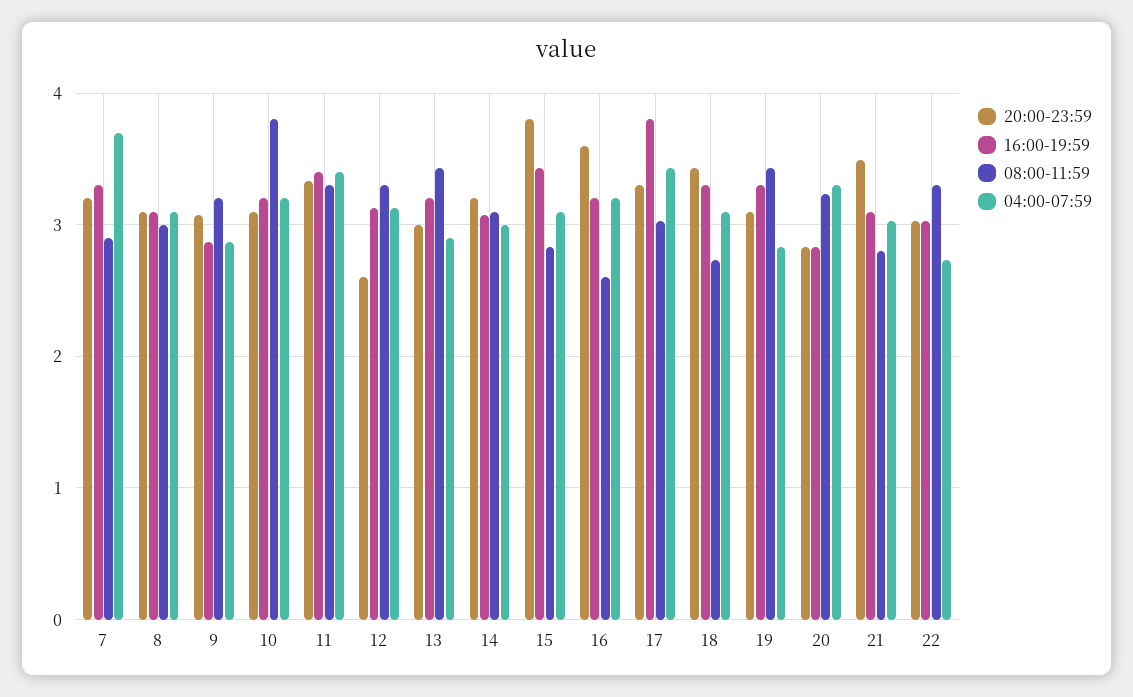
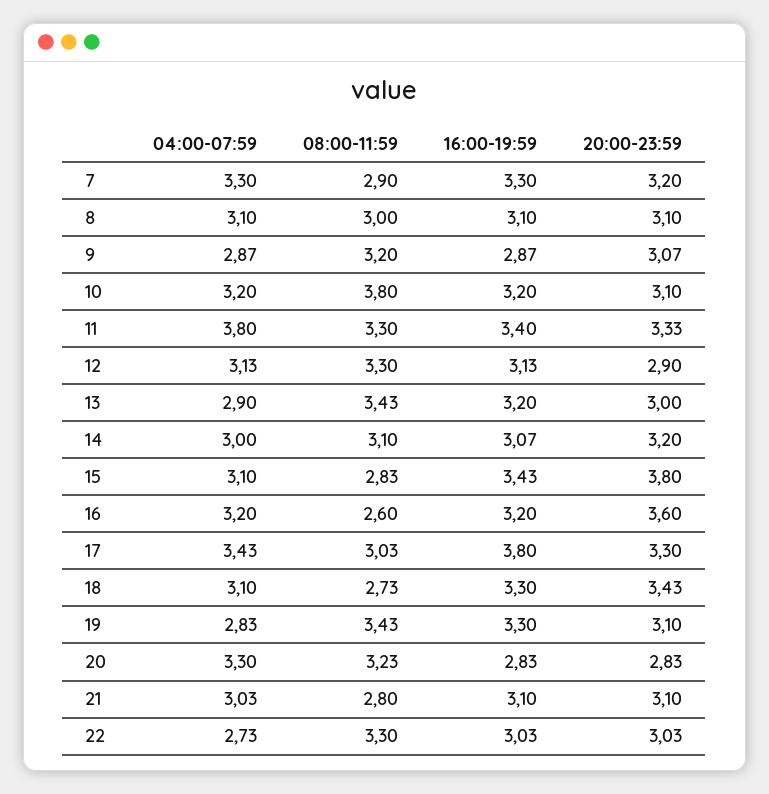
  {
    "20:00-23:59": {
      "7": 3.2,
      "8": 3.1,
      "9": 3.07,
      "10": 3.1,
      "11": 3.33,
-     "12": 2.6,
+     "12": 2.9,
      "13": 3,
      "14": 3.2,
      "15": 3.8,
      "16": 3.6,
      "17": 3.3,
      "18": 3.43,
      "19": 3.1,
      "20": 2.83,
-     "21": 3.5,
+     "21": 3.1,
      "22": 3.03
    },
    "16:00-19:59": {
      "7": 3.3,
      "8": 3.1,
      "9": 2.87,
      "10": 3.2,
      "11": 3.4,
      "12": 3.13,
      "13": 3.2,
      "14": 3.07,
      "15": 3.43,
      "16": 3.2,
      "17": 3.8,
      "18": 3.3,
      "19": 3.3,
      "20": 2.83,
      "21": 3.1,
      "22": 3.03
    },
    "08:00-11:59": {
      "7": 2.9,
      "8": 3,
      "9": 3.2,
      "10": 3.8,
      "11": 3.3,
      "12": 3.3,
      "13": 3.43,
      "14": 3.1,
      "15": 2.83,
      "16": 2.6,
      "17": 3.03,
      "18": 2.73,
      "19": 3.43,
      "20": 3.23,
      "21": 2.8,
      "22": 3.3
    },
    "04:00-07:59": {
-     "7": 3.7,
+     "7": 3.3,
      "8": 3.1,
      "9": 2.87,
      "10": 3.2,
-     "11": 3.4,
+     "11": 3.8,
      "12": 3.13,
      "13": 2.9,
      "14": 3,
      "15": 3.1,
      "16": 3.2,
      "17": 3.43,
      "18": 3.1,
      "19": 2.83,
      "20": 3.3,
      "21": 3.03,
      "22": 2.73
    }
  }

